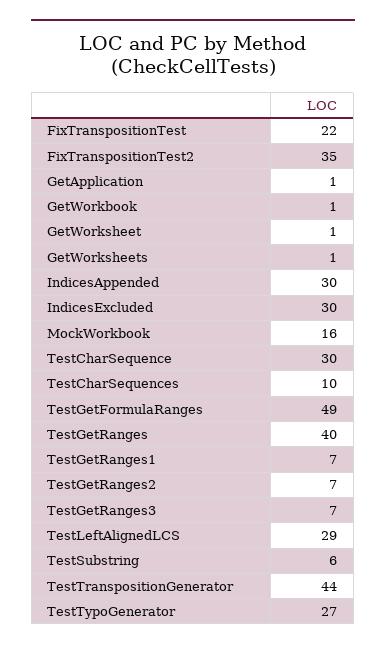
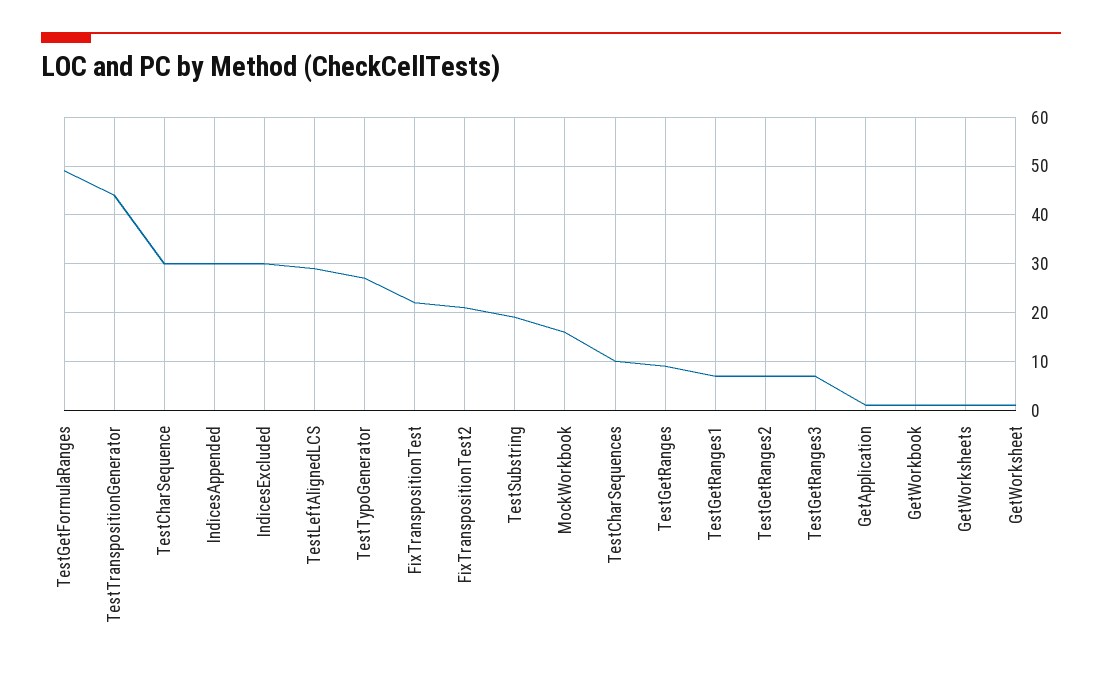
  {
    "FixTranspositionTest": 22,
-   "FixTranspositionTest2": 35,
+   "FixTranspositionTest2": 20,
    "GetApplication": 1,
    "GetWorkbook": 1,
    "GetWorksheet": 1,
    "GetWorksheets": 1,
    "IndicesAppended": 30,
    "IndicesExcluded": 30,
    "MockWorkbook": 16,
    "TestCharSequence": 30,
    "TestCharSequences": 10,
    "TestGetFormulaRanges": 49,
-   "TestGetRanges": 40,
+   "TestGetRanges": 10,
    "TestGetRanges1": 7,
    "TestGetRanges2": 7,
    "TestGetRanges3": 7,
    "TestLeftAlignedLCS": 29,
-   "TestSubstring": 6,
+   "TestSubstring": 20,
    "TestTranspositionGenerator": 44,
    "TestTypoGenerator": 27
  }

